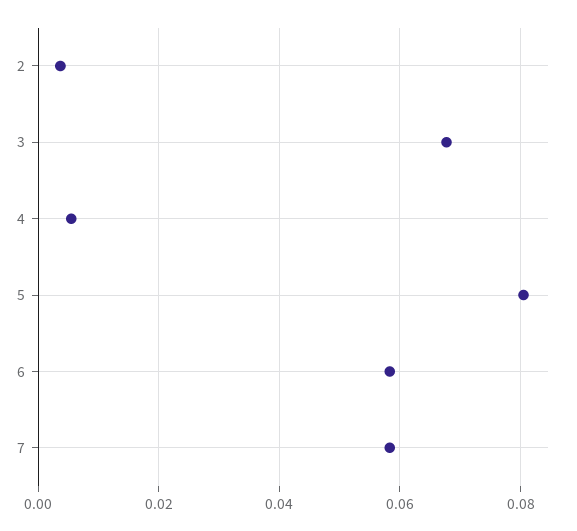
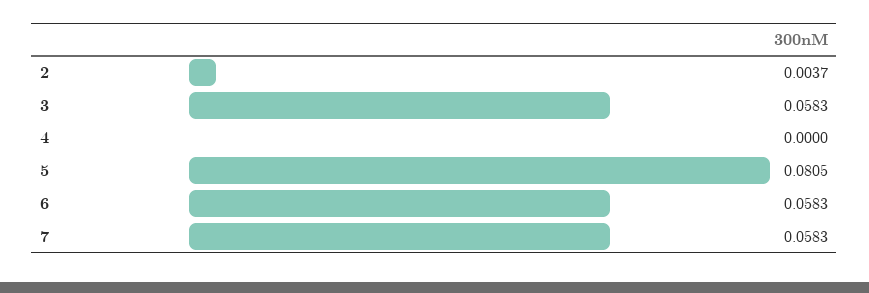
  {
    "2": 0.0037,
-   "3": 0.068,
+   "3": 0.0583,
-   "4": 0.006,
+   "4": 0,
    "5": 0.0805,
    "6": 0.0583,
    "7": 0.0583
  }

